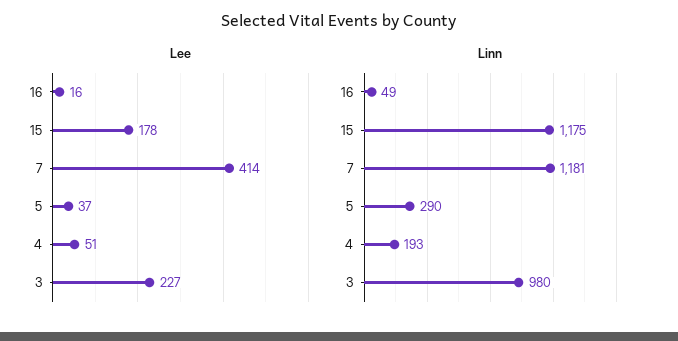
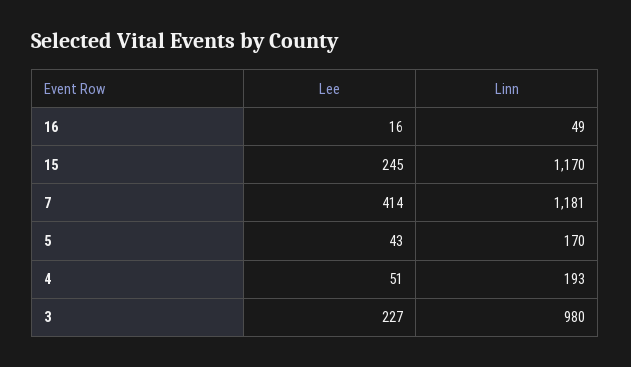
  {
    "Lee": {
      "16": 16,
-     "15": 178,
+     "15": 245,
      "7": 414,
-     "5": 37,
+     "5": 43,
      "4": 51,
      "3": 227
    },
    "Linn": {
      "16": 49,
-     "15": 1175,
+     "15": 1170,
      "7": 1181,
-     "5": 290,
+     "5": 170,
      "4": 193,
      "3": 980
    }
  }

